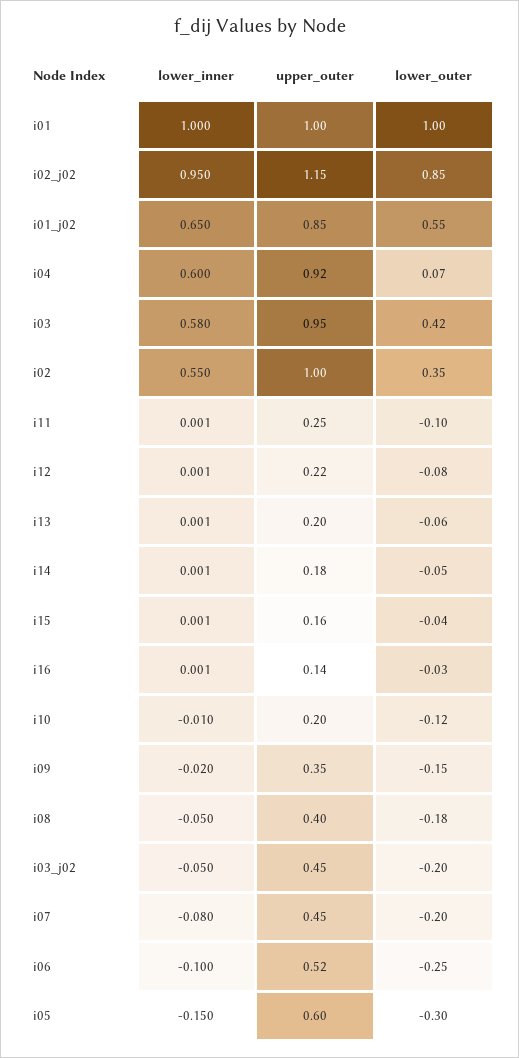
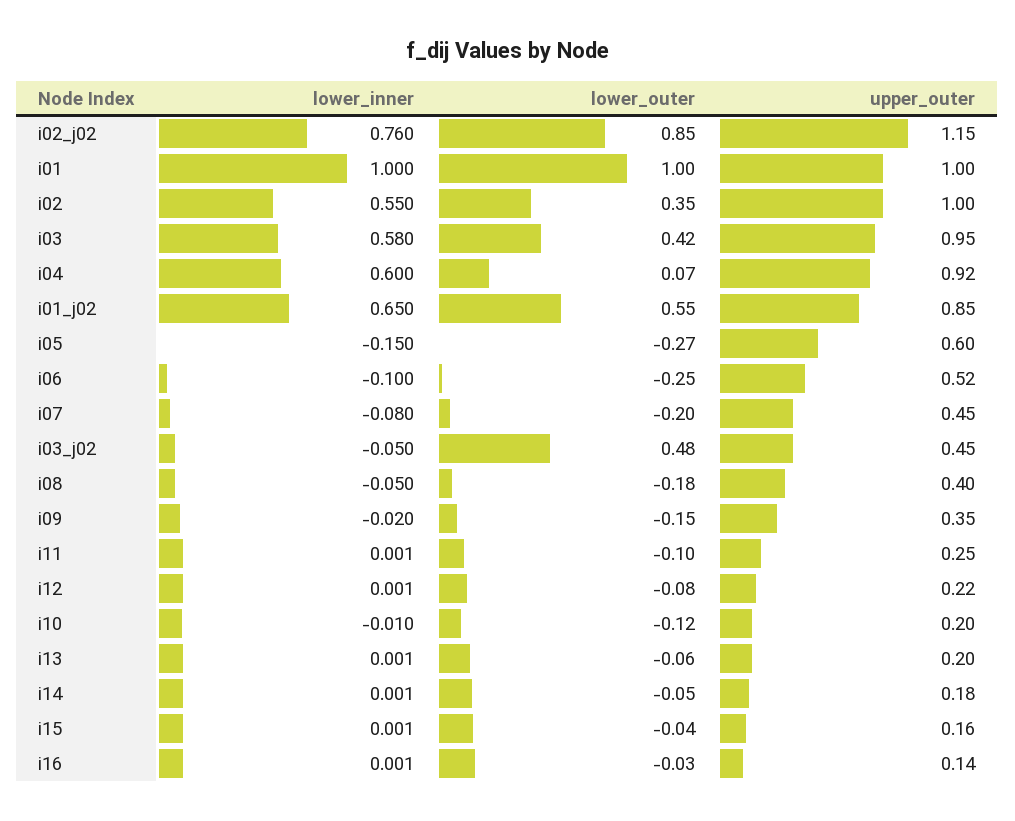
  {
    "lower_inner": {
      "i01": 1,
-     "i02_j02": 0.95,
+     "i02_j02": 0.76,
      "i01_j02": 0.65,
      "i04": 0.6,
      "i03": 0.58,
      "i02": 0.55,
      "i11": 0.001,
      "i12": 0.001,
      "i13": 0.001,
      "i14": 0.001,
      "i15": 0.001,
      "i16": 0.001,
      "i10": -0.01,
      "i09": -0.02,
      "i08": -0.05,
      "i03_j02": -0.05,
      "i07": -0.08,
      "i06": -0.1,
      "i05": -0.15
    },
    "upper_outer": {
      "i01": 1,
      "i02_j02": 1.15,
      "i01_j02": 0.85,
      "i04": 0.92,
      "i03": 0.95,
      "i02": 1,
      "i11": 0.25,
      "i12": 0.22,
      "i13": 0.2,
      "i14": 0.18,
      "i15": 0.16,
      "i16": 0.14,
      "i10": 0.2,
      "i09": 0.35,
      "i08": 0.4,
      "i03_j02": 0.45,
      "i07": 0.45,
      "i06": 0.52,
      "i05": 0.6
    },
    "lower_outer": {
      "i01": 1,
      "i02_j02": 0.85,
      "i01_j02": 0.55,
      "i04": 0.07,
      "i03": 0.42,
      "i02": 0.35,
      "i11": -0.1,
      "i12": -0.08,
      "i13": -0.06,
      "i14": -0.05,
      "i15": -0.04,
      "i16": -0.03,
      "i10": -0.12,
      "i09": -0.15,
      "i08": -0.18,
-     "i03_j02": -0.2,
+     "i03_j02": 0.48,
      "i07": -0.2,
      "i06": -0.25,
-     "i05": -0.3
+     "i05": -0.27
    }
  }

